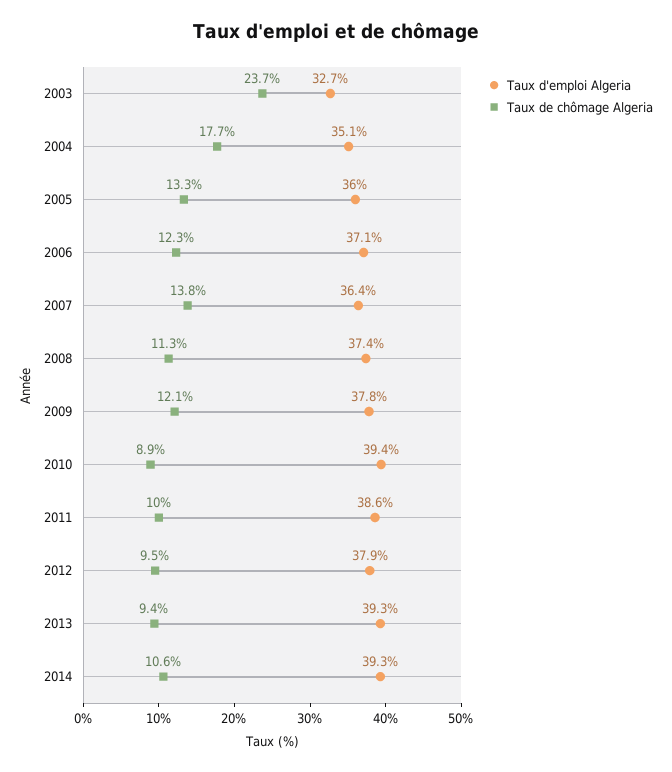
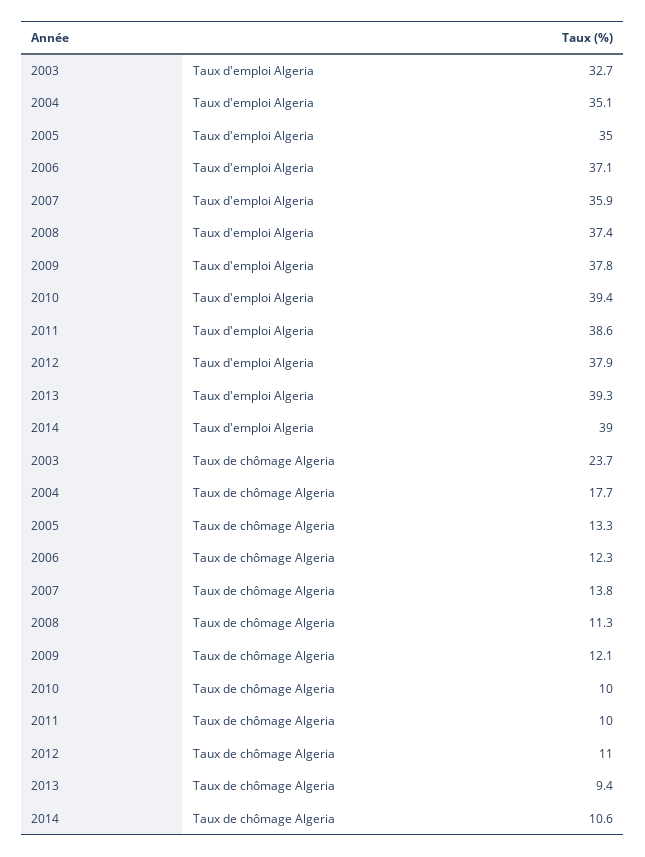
  {
    "Taux d'emploi Algeria": {
      "2003": 32.7,
      "2004": 35.1,
-     "2005": 36,
+     "2005": 35,
      "2006": 37.1,
-     "2007": 36.4,
+     "2007": 35.9,
      "2008": 37.4,
      "2009": 37.8,
      "2010": 39.4,
      "2011": 38.6,
      "2012": 37.9,
      "2013": 39.3,
-     "2014": 39.3
+     "2014": 39
    },
    "Taux de chômage Algeria": {
      "2003": 23.7,
      "2004": 17.7,
      "2005": 13.3,
      "2006": 12.3,
      "2007": 13.8,
      "2008": 11.3,
      "2009": 12.1,
-     "2010": 8.9,
+     "2010": 10,
      "2011": 10,
-     "2012": 9.5,
+     "2012": 11,
      "2013": 9.4,
      "2014": 10.6
    }
  }

